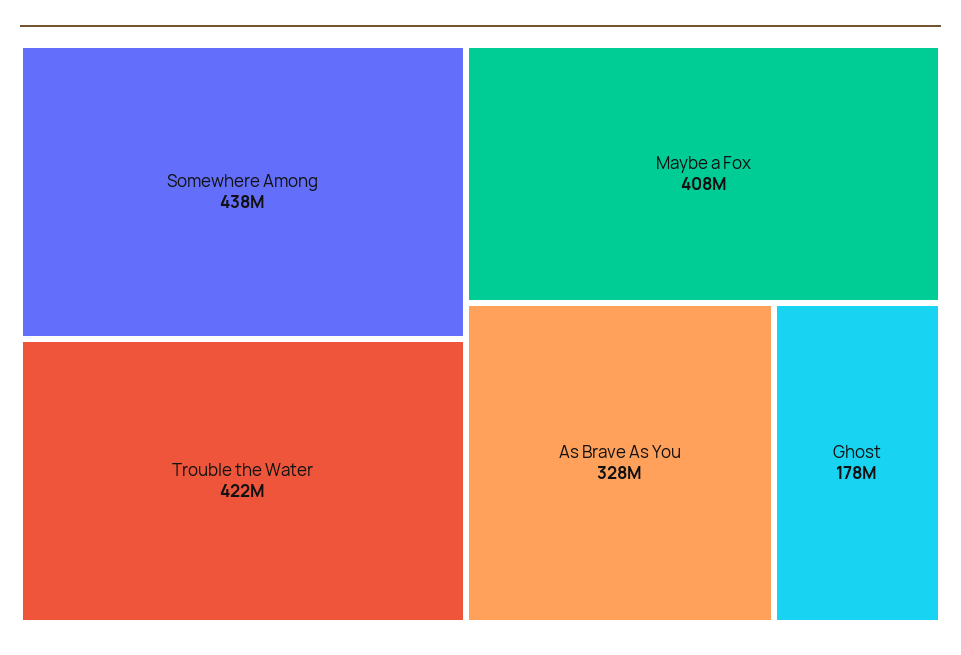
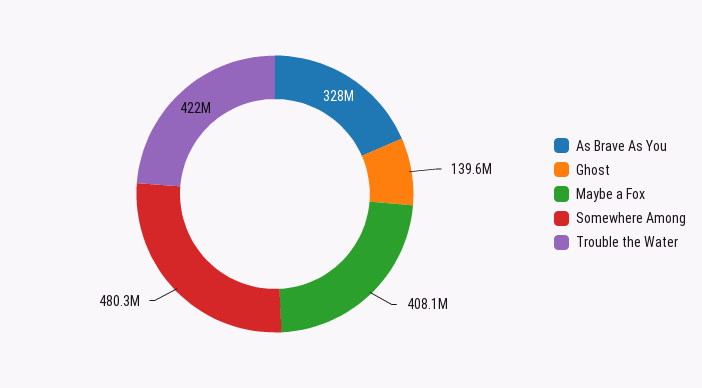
  {
-   "Somewhere Among": 438000000,
+   "Somewhere Among": 480300000,
    "Trouble the Water": 422000000,
    "Maybe a Fox": 408100000,
    "As Brave As You": 328000000,
-   "Ghost": 178000000
+   "Ghost": 139600000
  }

